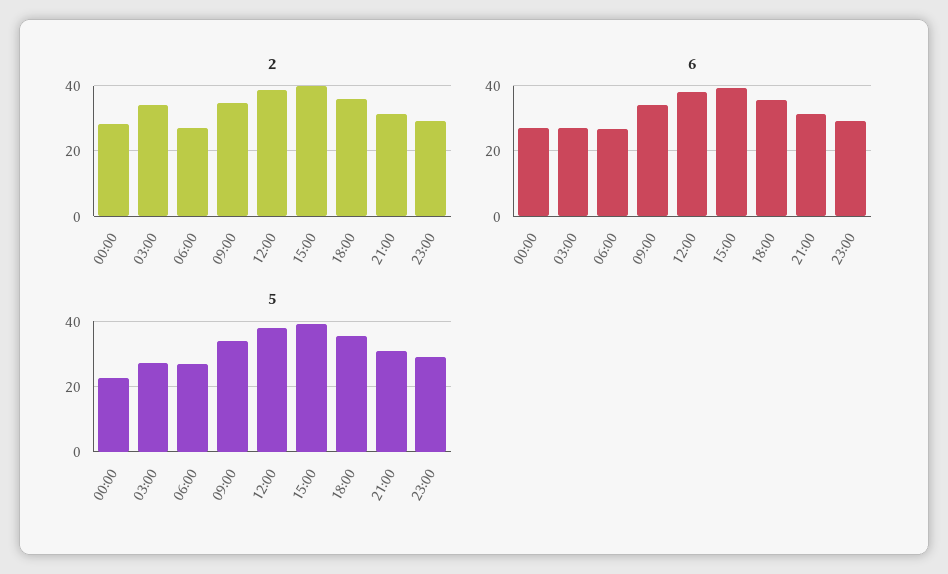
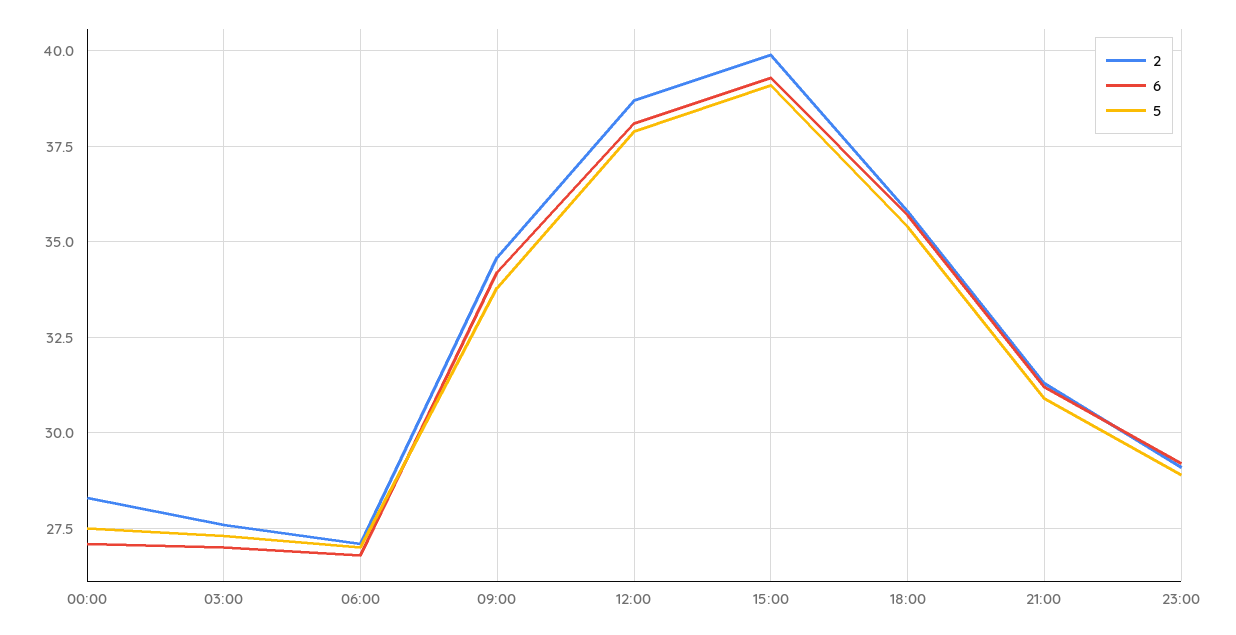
  {
    "2": {
      "00:00": 28.5,
-     "03:00": 34,
+     "03:00": 27.5,
      "06:00": 27,
      "09:00": 34.5,
      "12:00": 38.5,
      "15:00": 40,
      "18:00": 36,
      "21:00": 31.5,
      "23:00": 29
    },
    "6": {
      "00:00": 27,
      "03:00": 27,
      "06:00": 27,
      "09:00": 34,
      "12:00": 38,
      "15:00": 39.5,
      "18:00": 35.5,
      "21:00": 31,
      "23:00": 29
    },
    "5": {
-     "00:00": 22,
+     "00:00": 27.5,
      "03:00": 27.5,
      "06:00": 27,
      "09:00": 34,
      "12:00": 38,
      "15:00": 39,
      "18:00": 35.5,
      "21:00": 31,
      "23:00": 29
    }
  }

